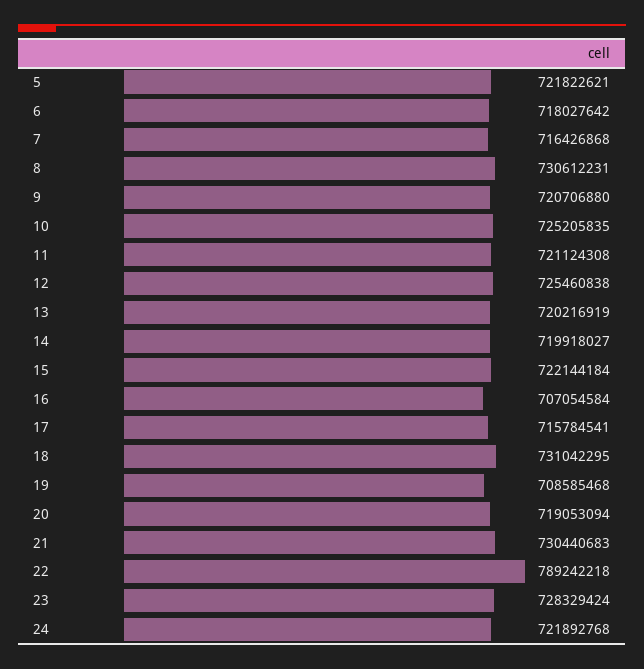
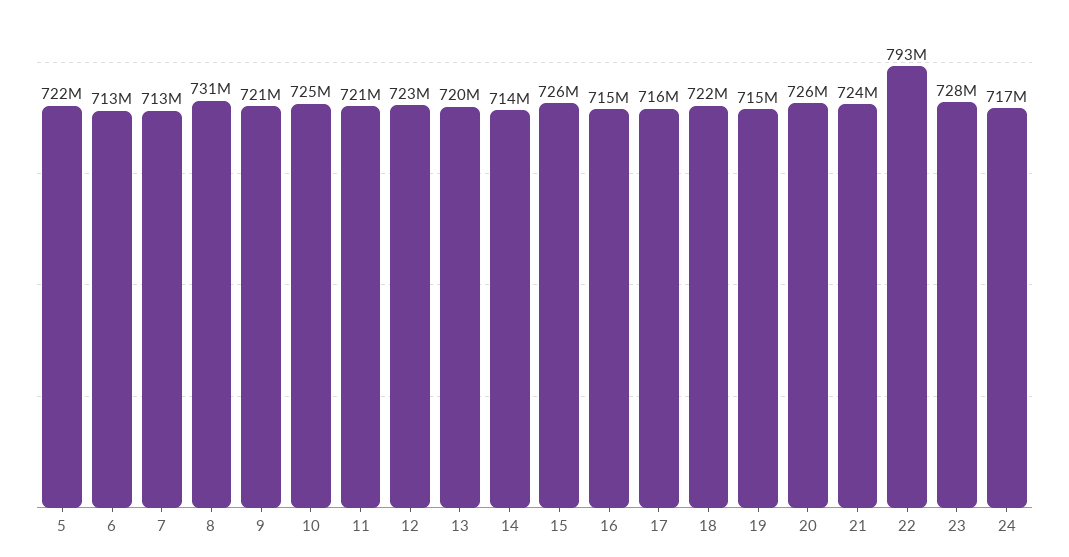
  {
    "5": 721822621,
-   "6": 718027642,
+   "6": 713000000,
-   "7": 716426868,
+   "7": 713000000,
    "8": 730612231,
    "9": 720706880,
    "10": 725205835,
    "11": 721124308,
-   "12": 725460838,
+   "12": 723000000,
    "13": 720216919,
-   "14": 719918027,
+   "14": 714000000,
-   "15": 722144184,
+   "15": 726000000,
-   "16": 707054584,
+   "16": 715000000,
    "17": 715784541,
-   "18": 731042295,
+   "18": 722000000,
-   "19": 708585468,
+   "19": 715000000,
-   "20": 719053094,
+   "20": 726000000,
-   "21": 730440683,
+   "21": 724000000,
-   "22": 789242218,
+   "22": 793000000,
    "23": 728329424,
-   "24": 721892768
+   "24": 717000000
  }

